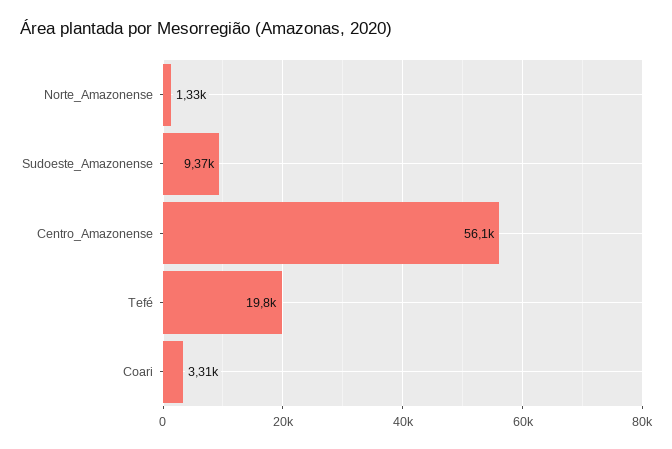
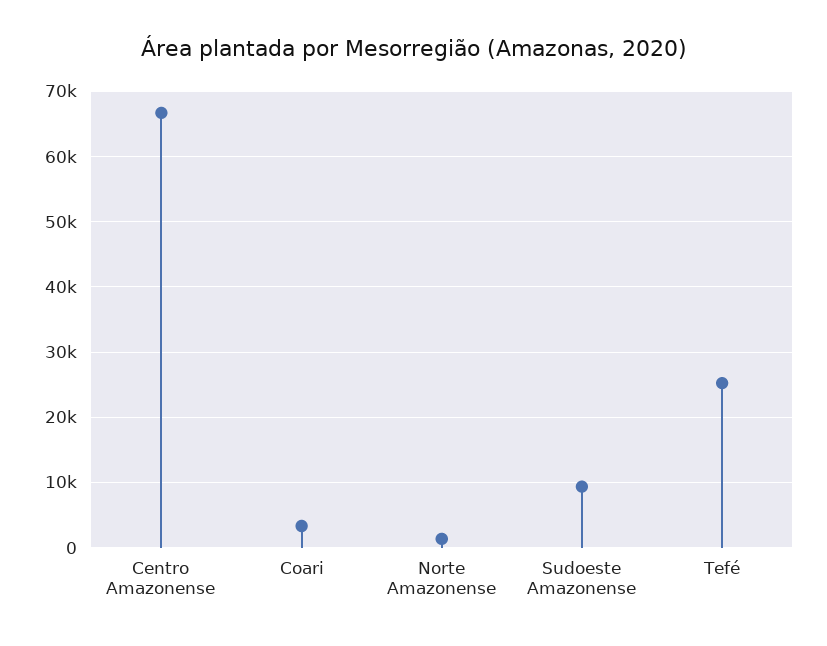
  {
    "Norte_Amazonense": 1330,
    "Sudoeste_Amazonense": 9370,
-   "Centro_Amazonense": 56100,
+   "Centro_Amazonense": 67000,
-   "Tefé": 19800,
+   "Tefé": 25000,
    "Coari": 3310
  }

